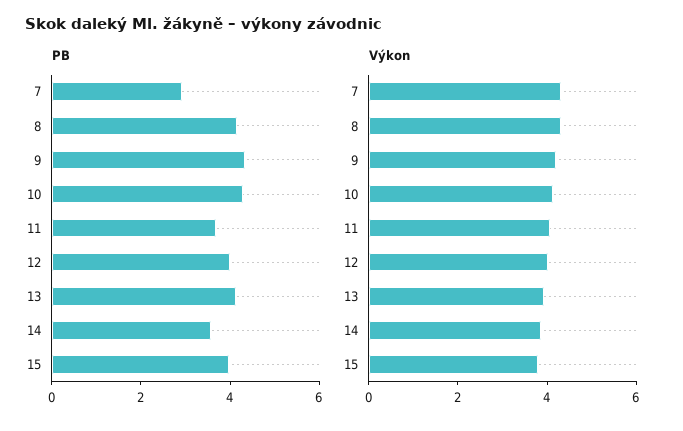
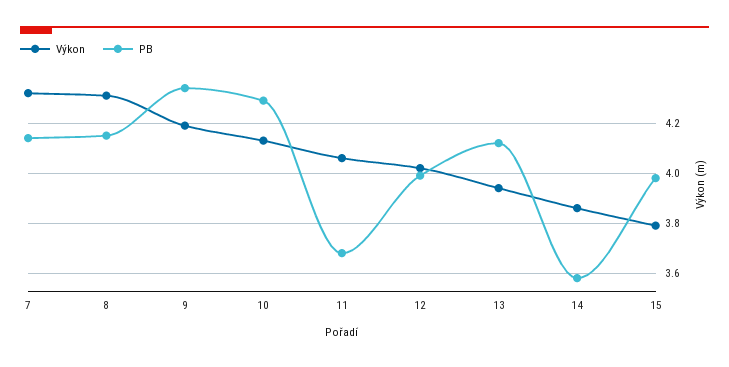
  {
    "PB": {
-     "7": 3,
+     "7": 4.15,
      "8": 4.15,
      "9": 4.35,
      "10": 4.3,
      "11": 3.7,
      "12": 4,
      "13": 4.1,
      "14": 3.6,
      "15": 4
    },
    "Výkon": {
      "7": 4.3,
      "8": 4.3,
      "9": 4.2,
      "10": 4.15,
      "11": 4.05,
      "12": 4,
      "13": 3.95,
      "14": 3.85,
      "15": 3.8
    }
  }

